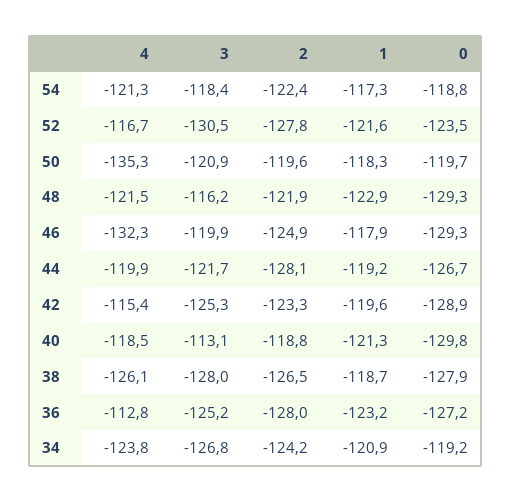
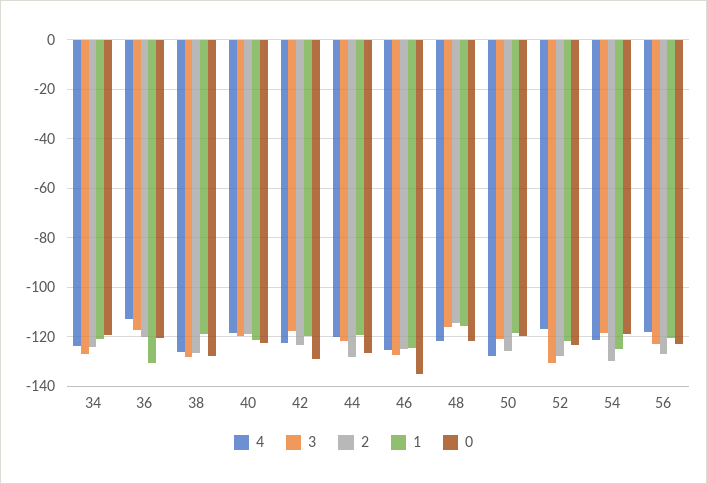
  {
    "4": {
      "54": -121.3,
      "52": -116.7,
-     "50": -135.3,
+     "50": -127.5,
      "48": -121.5,
-     "46": -132.3,
+     "46": -125,
      "44": -119.9,
-     "42": -115.4,
+     "42": -122.5,
      "40": -118.5,
      "38": -126.1,
      "36": -112.8,
-     "34": -123.8
+     "34": -123.8,
+     "56": -117.5
    },
    "3": {
      "54": -118.4,
      "52": -130.5,
      "50": -120.9,
      "48": -116.2,
-     "46": -119.9,
+     "46": -127.5,
      "44": -121.7,
-     "42": -125.3,
+     "42": -117.5,
-     "40": -113.1,
+     "40": -120,
      "38": -128,
-     "36": -125.2,
+     "36": -117.5,
-     "34": -126.8
+     "34": -126.8,
+     "56": -122.5
    },
    "2": {
-     "54": -122.4,
+     "54": -130,
      "52": -127.8,
-     "50": -119.6,
+     "50": -125,
-     "48": -121.9,
+     "48": -115,
      "46": -124.9,
      "44": -128.1,
      "42": -123.3,
      "40": -118.8,
      "38": -126.5,
-     "36": -128,
+     "36": -120,
-     "34": -124.2
+     "34": -124.2,
+     "56": -127.5
    },
    "1": {
-     "54": -117.3,
+     "54": -125,
      "52": -121.6,
      "50": -118.3,
-     "48": -122.9,
+     "48": -115,
-     "46": -117.9,
+     "46": -125,
      "44": -119.2,
      "42": -119.6,
      "40": -121.3,
      "38": -118.7,
-     "36": -123.2,
+     "36": -130,
-     "34": -120.9
+     "34": -120.9,
+     "56": -120
    },
    "0": {
      "54": -118.8,
      "52": -123.5,
      "50": -119.7,
-     "48": -129.3,
+     "48": -122.5,
-     "46": -129.3,
+     "46": -135,
      "44": -126.7,
      "42": -128.9,
-     "40": -129.8,
+     "40": -122.5,
      "38": -127.9,
-     "36": -127.2,
+     "36": -120,
-     "34": -119.2
+     "34": -119.2,
+     "56": -122.5
    }
  }

